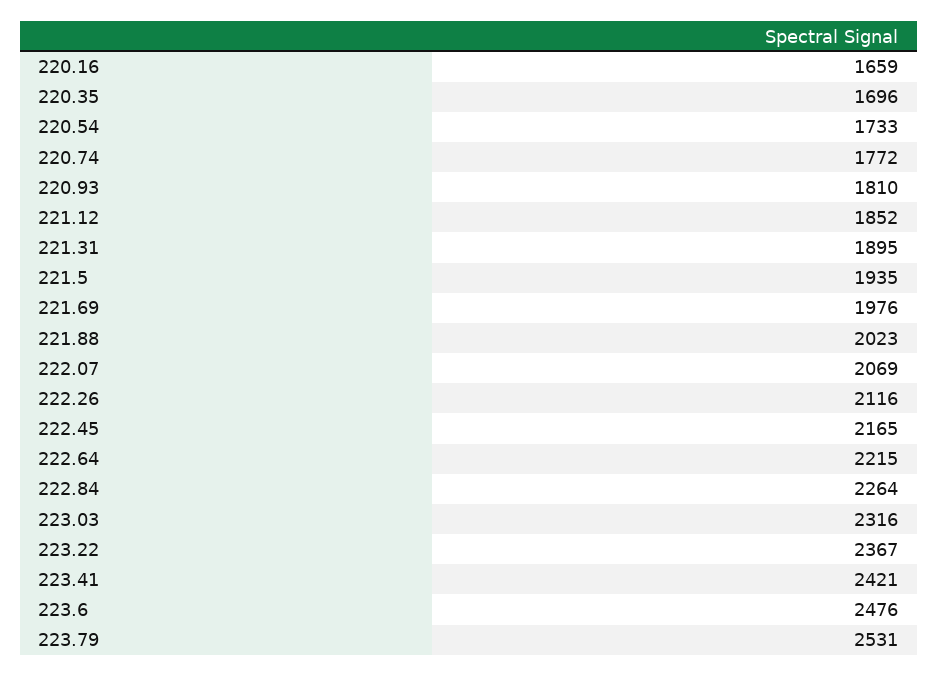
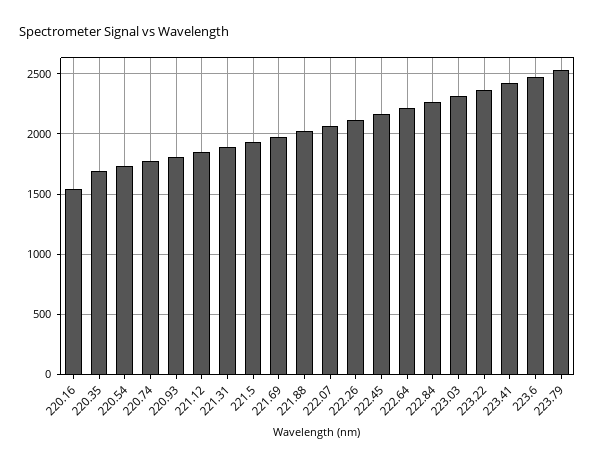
  {
-   "220.16": 1659,
+   "220.16": 1550,
    "220.35": 1696,
    "220.54": 1733,
    "220.74": 1772,
    "220.93": 1810,
    "221.12": 1852,
    "221.31": 1895,
    "221.5": 1935,
    "221.69": 1976,
    "221.88": 2023,
    "222.07": 2069,
    "222.26": 2116,
    "222.45": 2165,
    "222.64": 2215,
    "222.84": 2264,
    "223.03": 2316,
    "223.22": 2367,
    "223.41": 2421,
    "223.6": 2476,
    "223.79": 2531
  }

